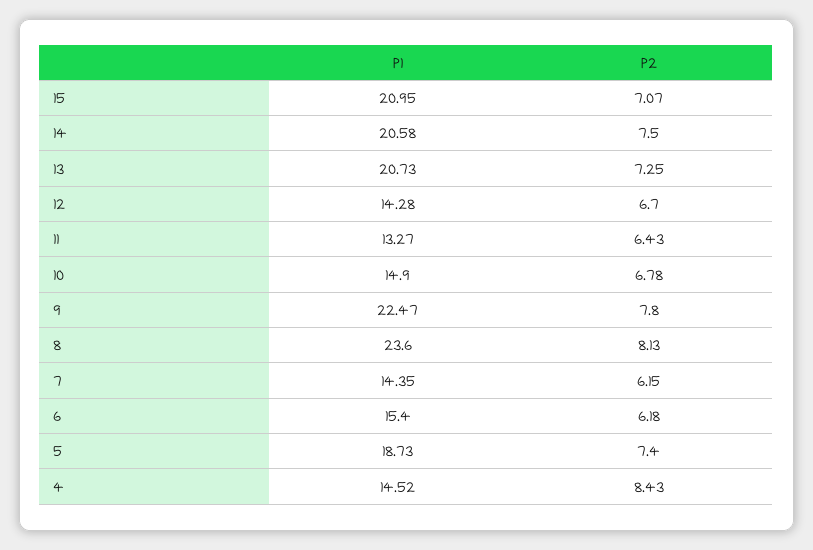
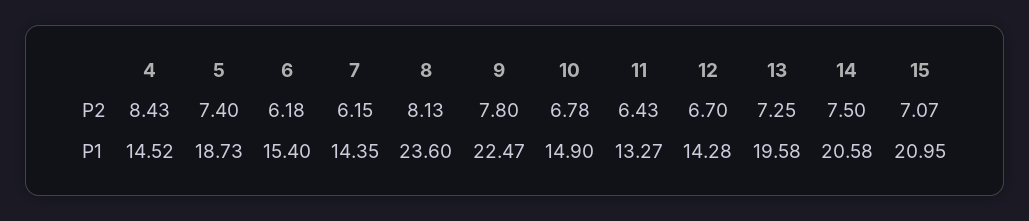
  {
    "P1": {
      "15": 20.95,
      "14": 20.58,
-     "13": 20.73,
+     "13": 19.58,
      "12": 14.28,
      "11": 13.27,
      "10": 14.9,
      "9": 22.47,
      "8": 23.6,
      "7": 14.35,
      "6": 15.4,
      "5": 18.73,
      "4": 14.52
    },
    "P2": {
      "15": 7.07,
      "14": 7.5,
      "13": 7.25,
      "12": 6.7,
      "11": 6.43,
      "10": 6.78,
      "9": 7.8,
      "8": 8.13,
      "7": 6.15,
      "6": 6.18,
      "5": 7.4,
      "4": 8.43
    }
  }

